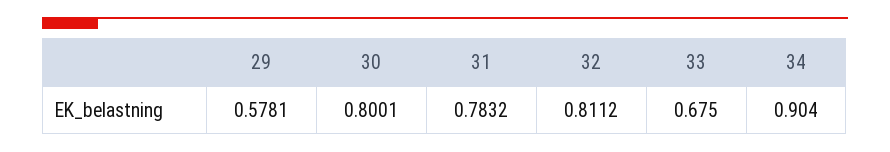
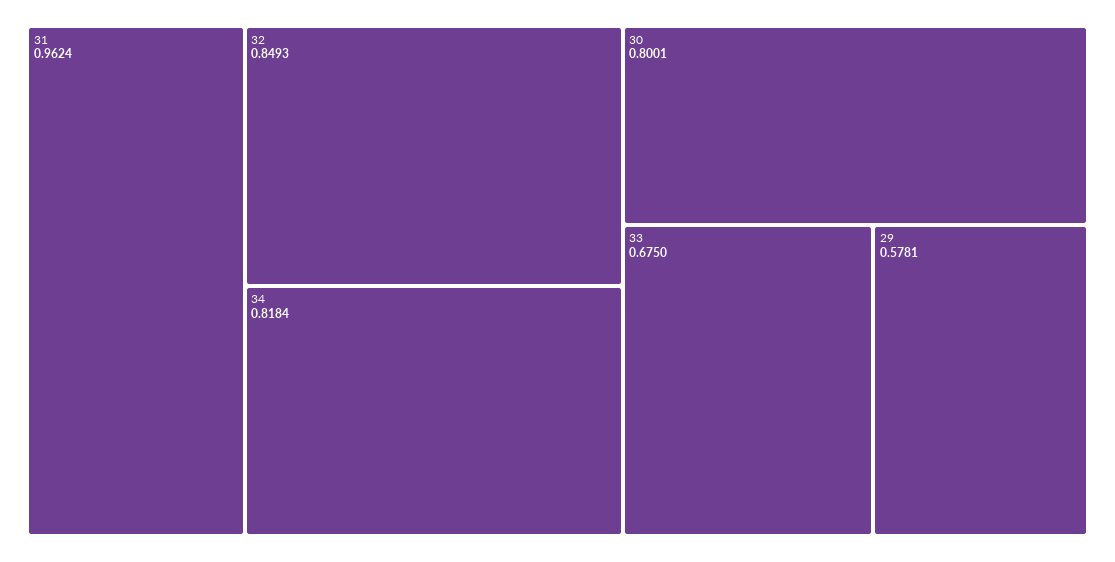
  {
    "29": 0.5781,
    "30": 0.8001,
-   "31": 0.7832,
+   "31": 0.9624,
-   "32": 0.8112,
+   "32": 0.8493,
    "33": 0.675,
-   "34": 0.904
+   "34": 0.8184
  }

